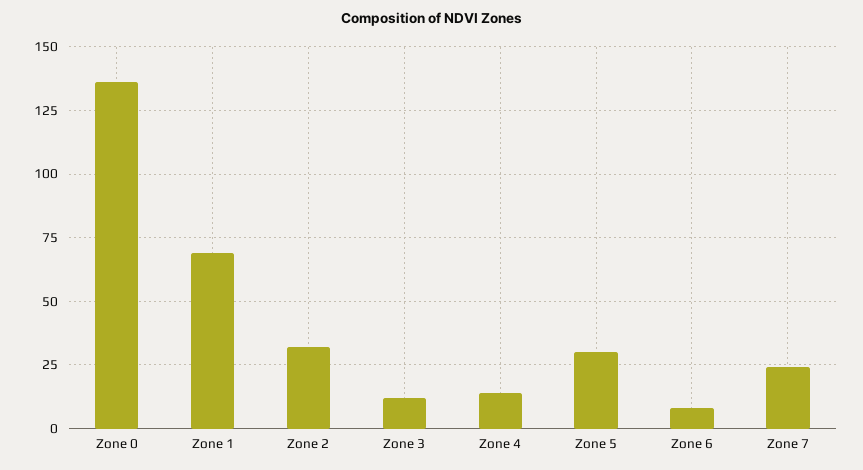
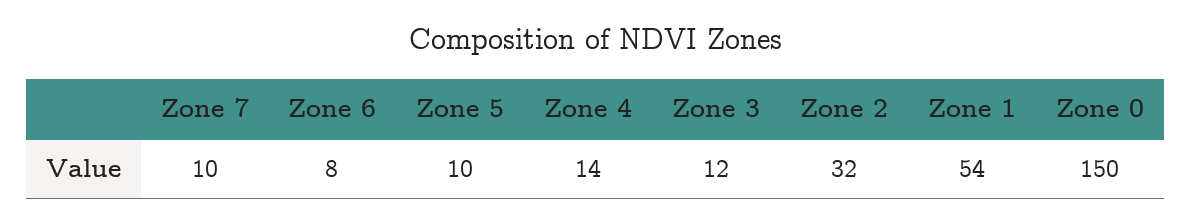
  {
-   "Zone 0": 135,
+   "Zone 0": 150,
-   "Zone 1": 70,
+   "Zone 1": 54,
    "Zone 2": 32,
    "Zone 3": 12,
    "Zone 4": 14,
-   "Zone 5": 30,
+   "Zone 5": 10,
    "Zone 6": 8,
-   "Zone 7": 25
+   "Zone 7": 10
  }

